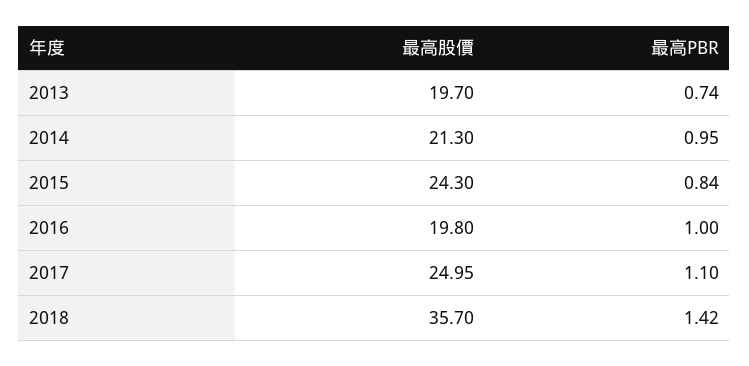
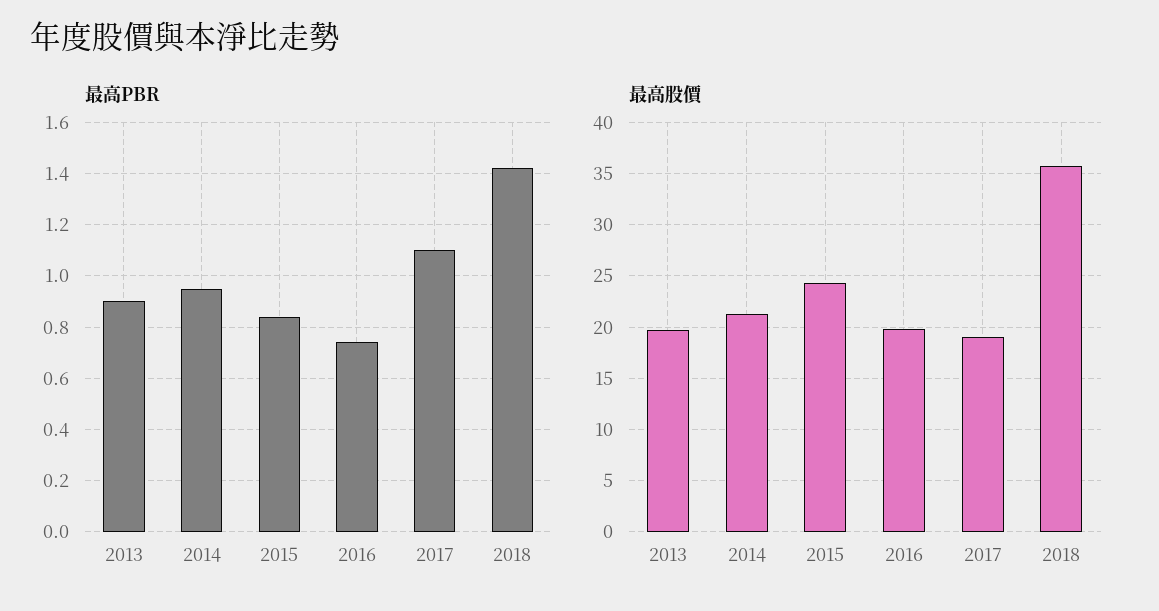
  {
    "最高股價": {
      "2013": 19.7,
      "2014": 21.3,
      "2015": 24.3,
      "2016": 19.8,
-     "2017": 24.95,
+     "2017": 19,
      "2018": 35.7
    },
    "最高PBR": {
-     "2013": 0.74,
+     "2013": 0.9,
      "2014": 0.95,
      "2015": 0.84,
-     "2016": 1,
+     "2016": 0.75,
      "2017": 1.1,
      "2018": 1.42
    }
  }

